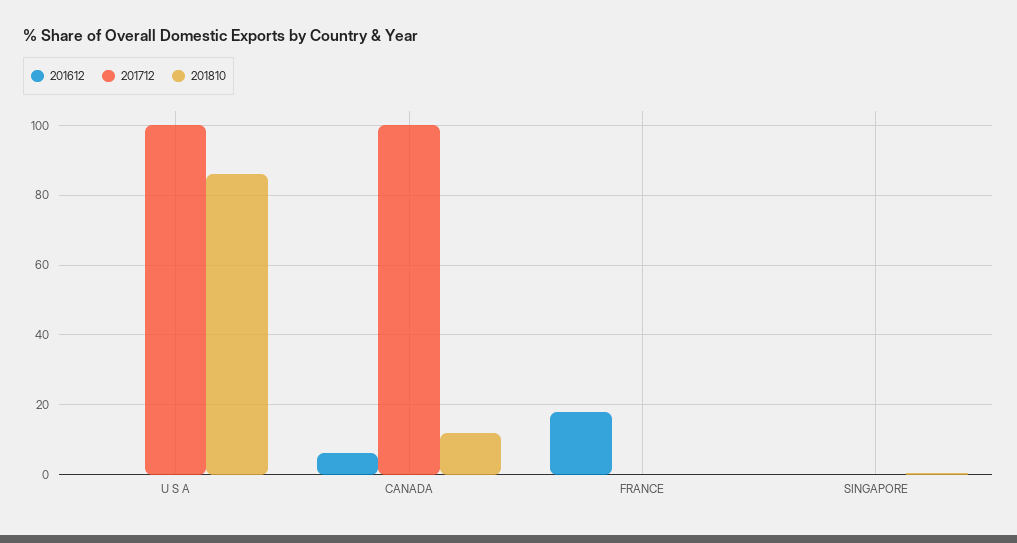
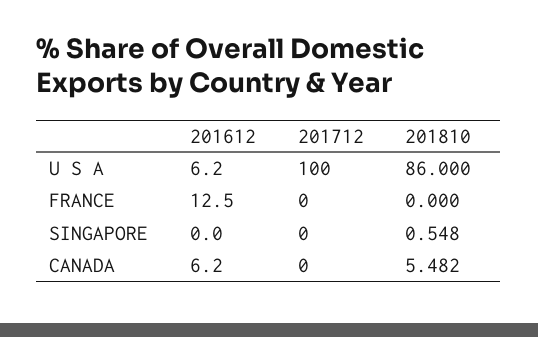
  {
    "201612": {
-     "U S A": 0,
+     "U S A": 6.2,
      "CANADA": 6.2,
-     "FRANCE": 18,
+     "FRANCE": 12.5,
      "SINGAPORE": 0
    },
    "201712": {
      "U S A": 100,
-     "CANADA": 100,
+     "CANADA": 0,
      "FRANCE": 0,
      "SINGAPORE": 0
    },
    "201810": {
      "U S A": 86,
-     "CANADA": 12,
+     "CANADA": 5.482,
      "FRANCE": 0,
      "SINGAPORE": 0.548
    }
  }

